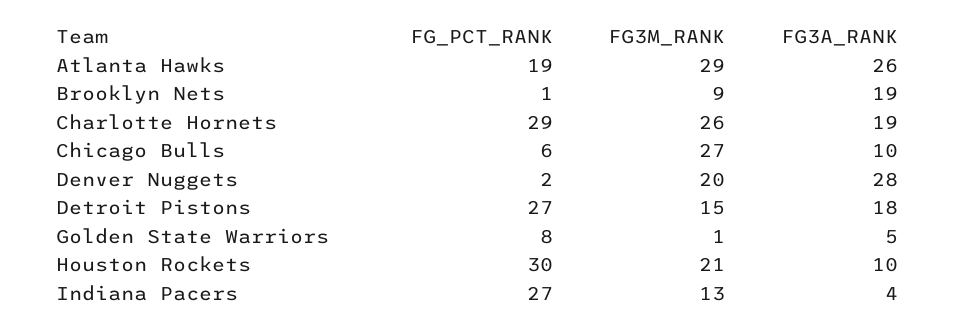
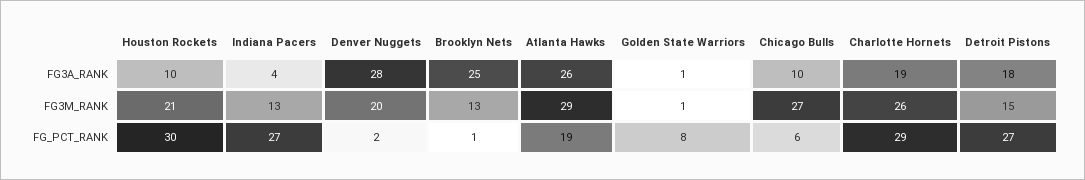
  {
    "FG_PCT_RANK": {
      "Atlanta Hawks": 19,
      "Brooklyn Nets": 1,
      "Charlotte Hornets": 29,
      "Chicago Bulls": 6,
      "Denver Nuggets": 2,
      "Detroit Pistons": 27,
      "Golden State Warriors": 8,
      "Houston Rockets": 30,
      "Indiana Pacers": 27
    },
    "FG3M_RANK": {
      "Atlanta Hawks": 29,
-     "Brooklyn Nets": 9,
+     "Brooklyn Nets": 13,
      "Charlotte Hornets": 26,
      "Chicago Bulls": 27,
      "Denver Nuggets": 20,
      "Detroit Pistons": 15,
      "Golden State Warriors": 1,
      "Houston Rockets": 21,
      "Indiana Pacers": 13
    },
    "FG3A_RANK": {
      "Atlanta Hawks": 26,
-     "Brooklyn Nets": 19,
+     "Brooklyn Nets": 25,
      "Charlotte Hornets": 19,
      "Chicago Bulls": 10,
      "Denver Nuggets": 28,
      "Detroit Pistons": 18,
-     "Golden State Warriors": 5,
+     "Golden State Warriors": 1,
      "Houston Rockets": 10,
      "Indiana Pacers": 4
    }
  }

